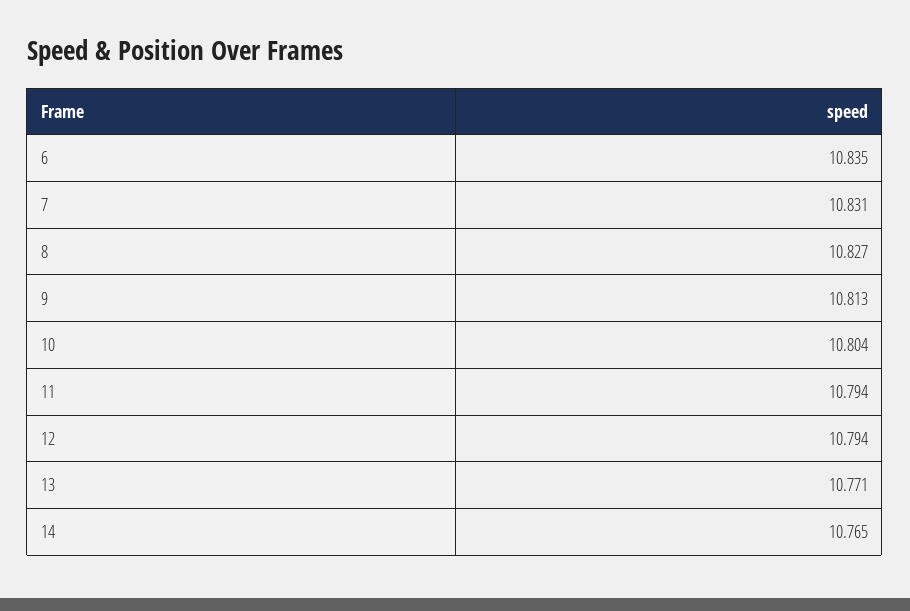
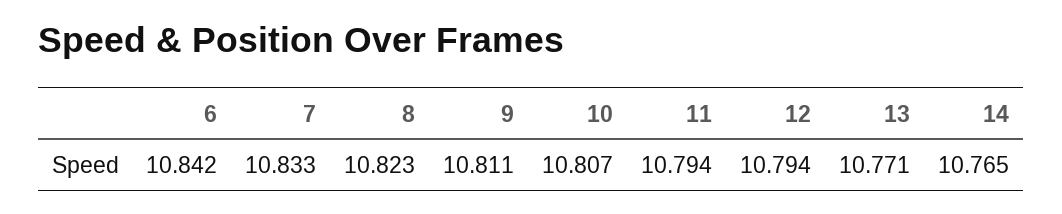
  {
-   "6": 10.835,
+   "6": 10.842,
-   "7": 10.831,
+   "7": 10.833,
-   "8": 10.827,
+   "8": 10.823,
-   "9": 10.813,
+   "9": 10.811,
-   "10": 10.804,
+   "10": 10.807,
    "11": 10.794,
    "12": 10.794,
    "13": 10.771,
    "14": 10.765
  }

